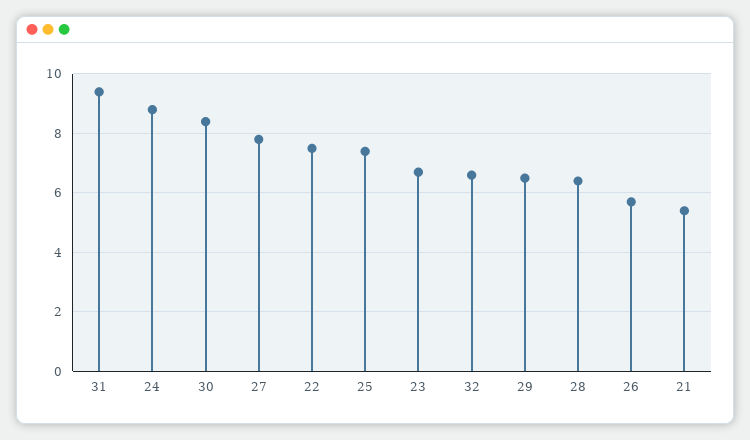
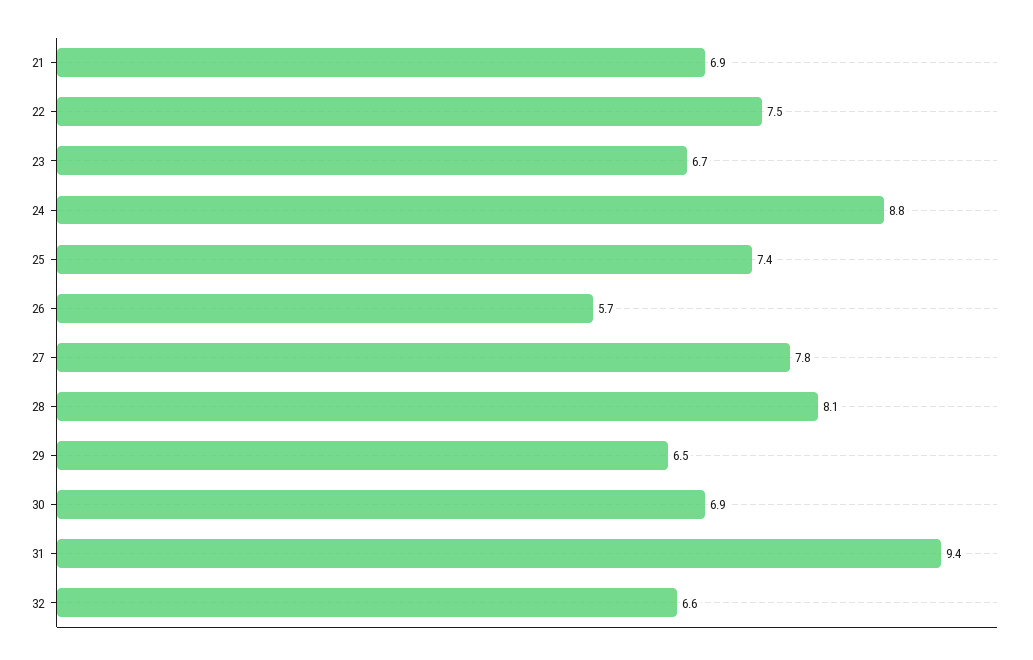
  {
    "31": 9.4,
    "24": 8.8,
-   "30": 8.5,
+   "30": 6.9,
    "27": 7.8,
    "22": 7.5,
    "25": 7.4,
    "23": 6.7,
    "32": 6.6,
    "29": 6.5,
-   "28": 6.5,
+   "28": 8.1,
    "26": 5.7,
-   "21": 5.5
+   "21": 6.9
  }

